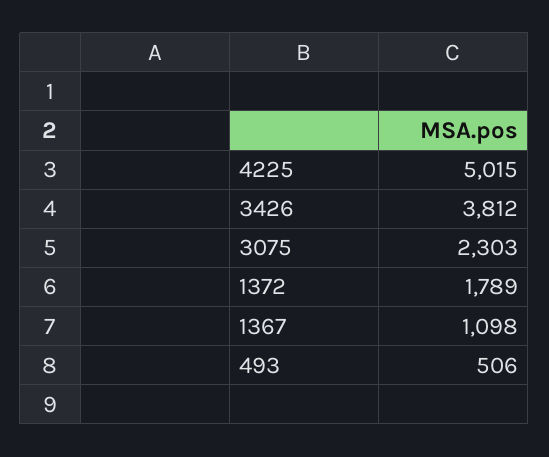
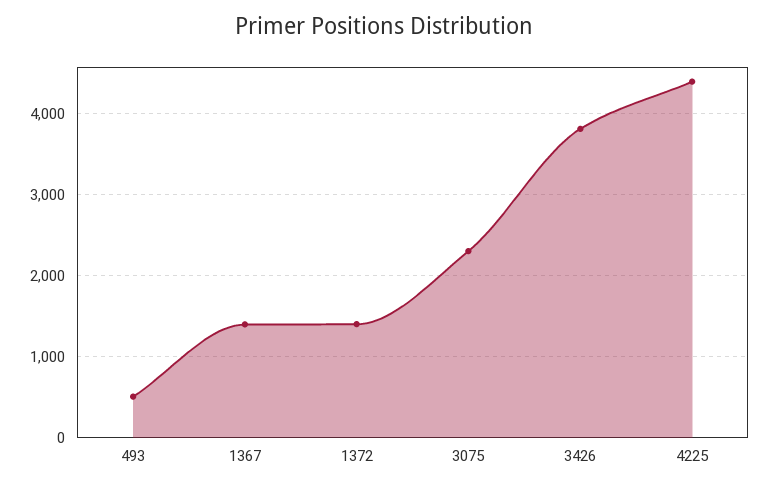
  {
-   "4225": 5015,
+   "4225": 4400,
    "3426": 3812,
    "3075": 2303,
-   "1372": 1789,
+   "1372": 1400,
-   "1367": 1098,
+   "1367": 1400,
    "493": 506
  }

